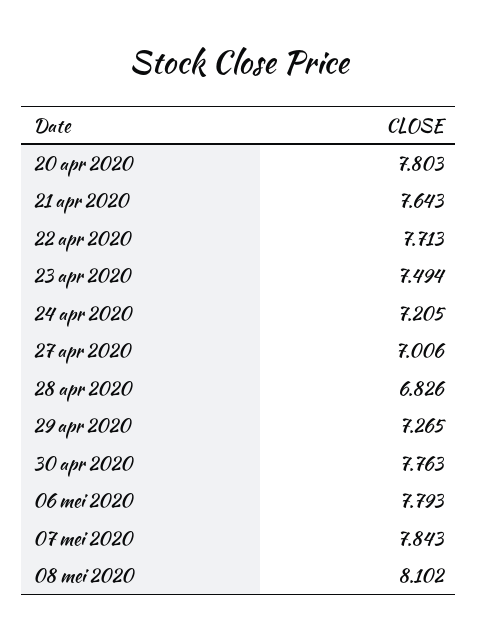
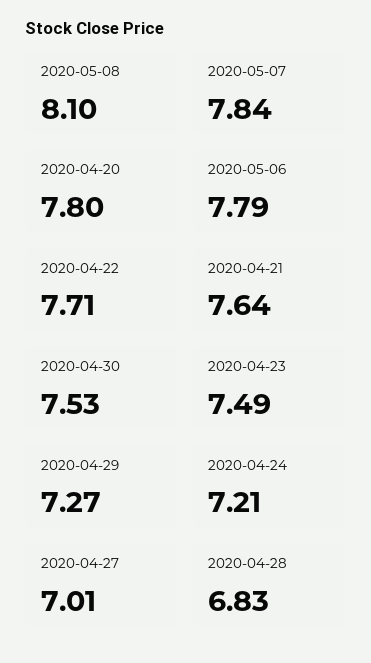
  {
    "20 apr 2020": 7.803,
    "21 apr 2020": 7.643,
    "22 apr 2020": 7.713,
    "23 apr 2020": 7.494,
    "24 apr 2020": 7.205,
    "27 apr 2020": 7.006,
    "28 apr 2020": 6.826,
    "29 apr 2020": 7.265,
-   "30 apr 2020": 7.763,
+   "30 apr 2020": 7.53,
    "06 mei 2020": 7.793,
    "07 mei 2020": 7.843,
    "08 mei 2020": 8.102
  }

